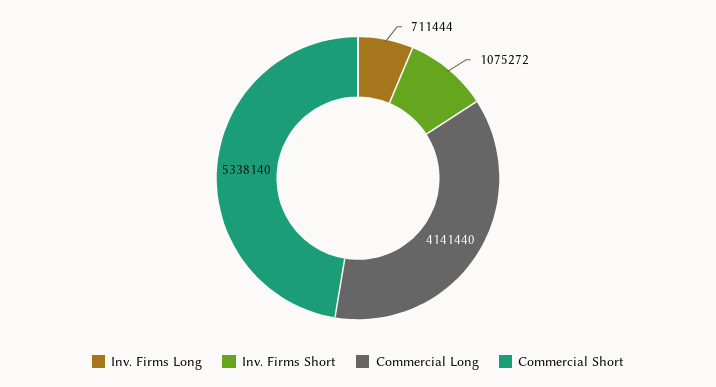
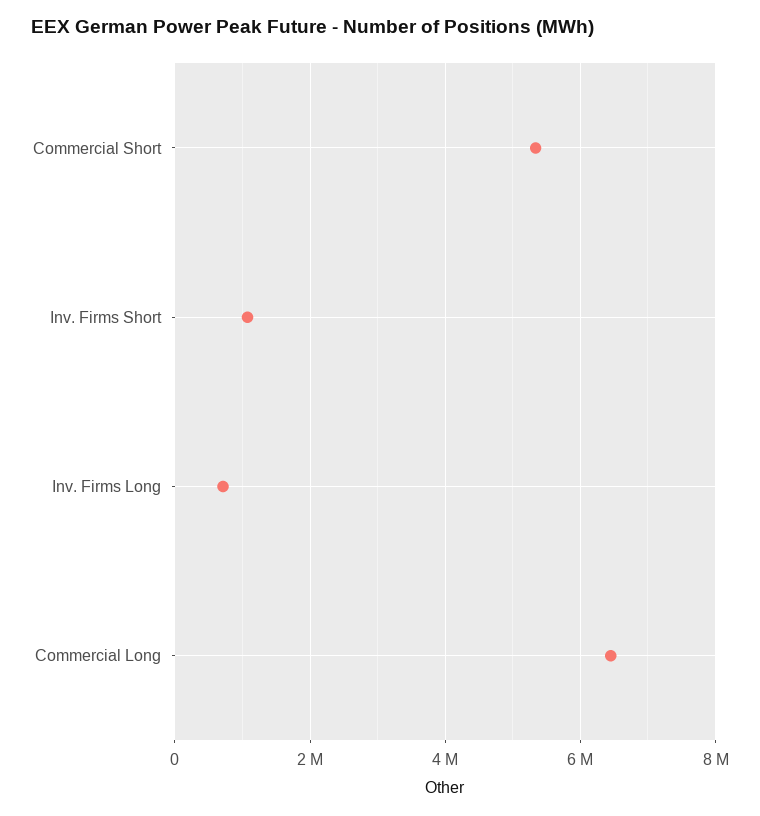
  {
    "Inv. Firms Long": 711444,
    "Inv. Firms Short": 1075272,
-   "Commercial Long": 4141440,
+   "Commercial Long": 6400000,
    "Commercial Short": 5338140
  }

